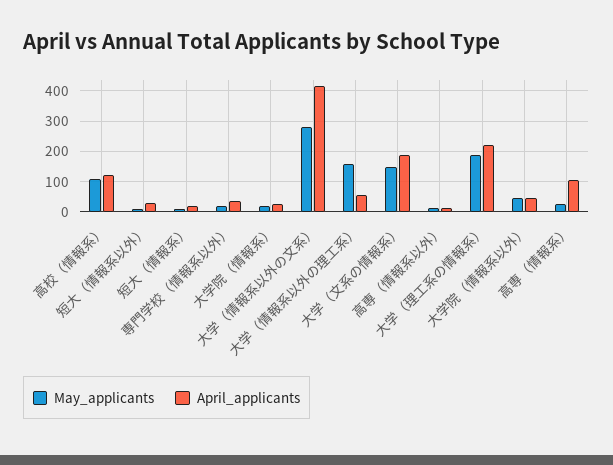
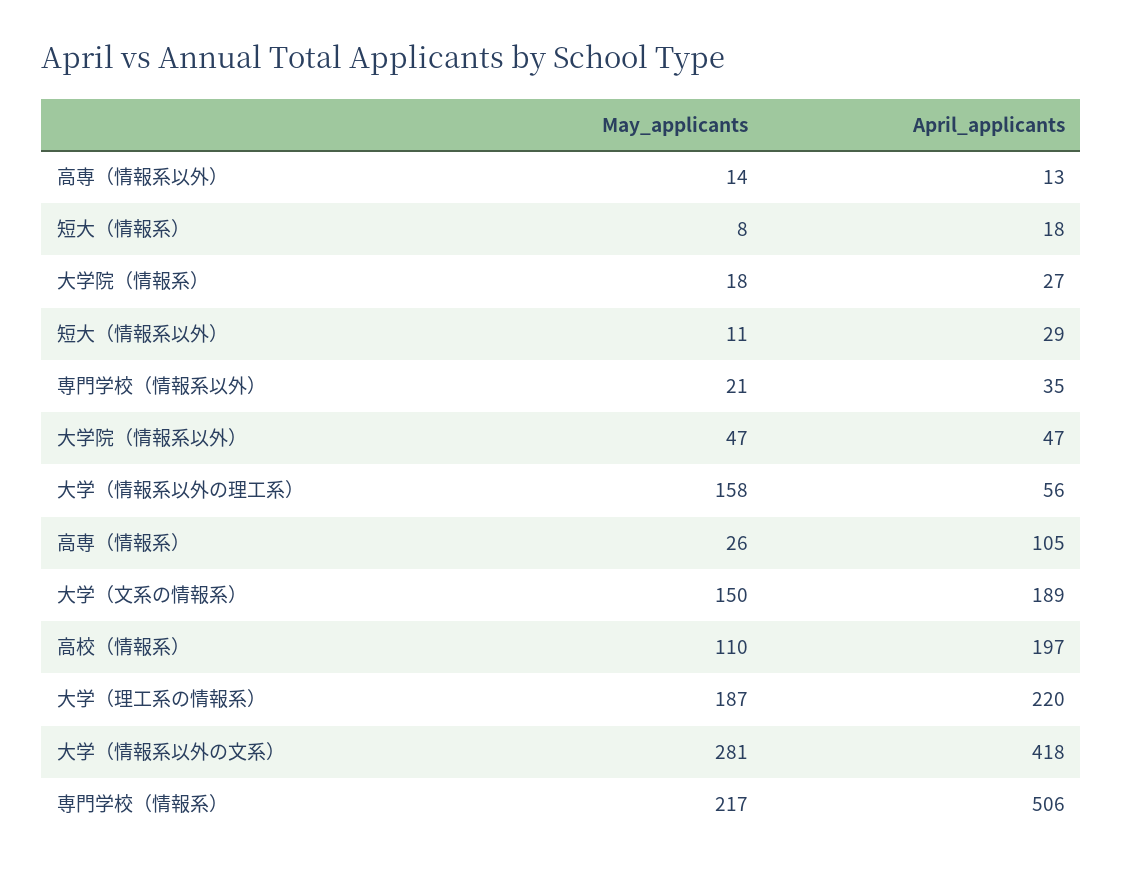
  {
    "May_applicants": {
      "高校（情報系）": 110,
      "短大（情報系以外）": 11,
      "短大（情報系）": 8,
      "専門学校（情報系以外）": 21,
      "大学院（情報系）": 18,
      "大学（情報系以外の文系）": 281,
      "大学（情報系以外の理工系）": 158,
      "大学（文系の情報系）": 150,
      "高専（情報系以外）": 14,
      "大学（理工系の情報系）": 187,
      "大学院（情報系以外）": 47,
-     "高専（情報系）": 26
+     "高専（情報系）": 26,
+     "専門学校（情報系）": 217
    },
    "April_applicants": {
-     "高校（情報系）": 120,
+     "高校（情報系）": 197,
      "短大（情報系以外）": 29,
      "短大（情報系）": 18,
      "専門学校（情報系以外）": 35,
      "大学院（情報系）": 27,
      "大学（情報系以外の文系）": 418,
      "大学（情報系以外の理工系）": 56,
      "大学（文系の情報系）": 189,
      "高専（情報系以外）": 13,
      "大学（理工系の情報系）": 220,
      "大学院（情報系以外）": 47,
-     "高専（情報系）": 105
+     "高専（情報系）": 105,
+     "専門学校（情報系）": 506
    }
  }

